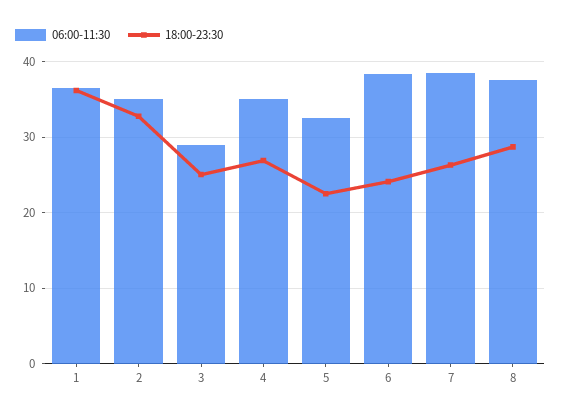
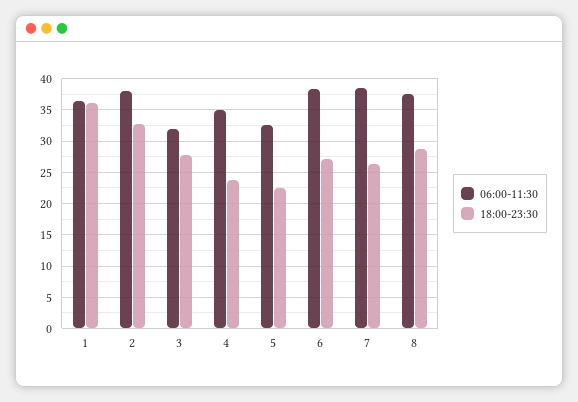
  {
    "06:00-11:30": {
      "1": 36,
-     "2": 35,
+     "2": 38,
-     "3": 29,
+     "3": 32,
      "4": 35,
      "5": 33,
      "6": 38,
      "7": 39,
      "8": 38
    },
    "18:00-23:30": {
      "1": 36,
      "2": 33,
-     "3": 25,
+     "3": 28,
-     "4": 27,
+     "4": 24,
      "5": 23,
-     "6": 24,
+     "6": 27,
      "7": 26,
      "8": 29
    }
  }

